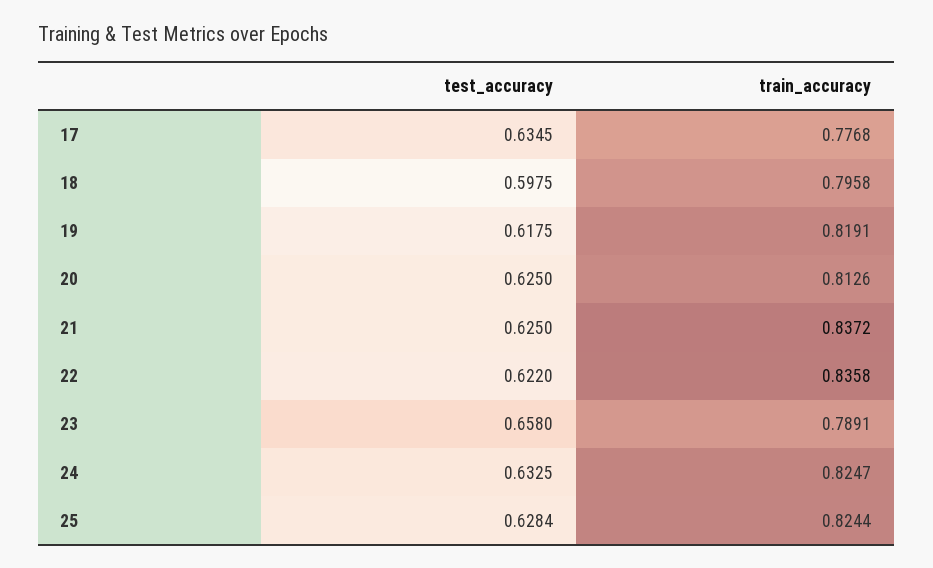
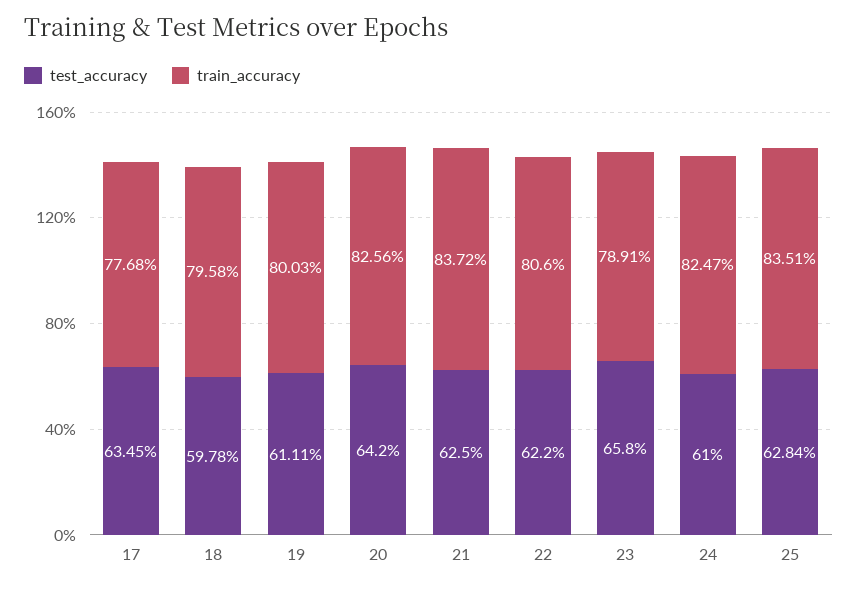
  {
    "test_accuracy": {
      "17": 0.6345,
-     "18": 0.5975,
+     "18": 0.5978,
-     "19": 0.6175,
+     "19": 0.6111,
-     "20": 0.625,
+     "20": 0.642,
      "21": 0.625,
      "22": 0.622,
      "23": 0.658,
-     "24": 0.6325,
+     "24": 0.61,
      "25": 0.6284
    },
    "train_accuracy": {
      "17": 0.7768,
      "18": 0.7958,
-     "19": 0.8191,
+     "19": 0.8003,
-     "20": 0.8126,
+     "20": 0.8256,
      "21": 0.8372,
-     "22": 0.8358,
+     "22": 0.806,
      "23": 0.7891,
      "24": 0.8247,
-     "25": 0.8244
+     "25": 0.8351
    }
  }

